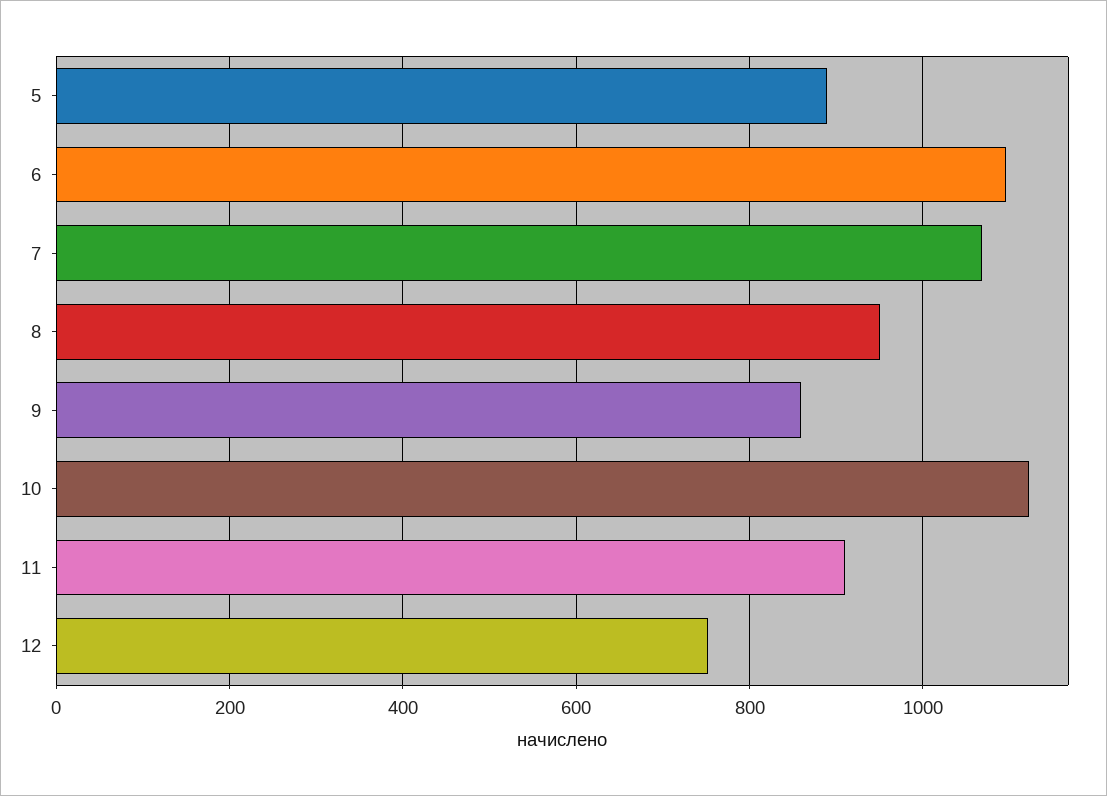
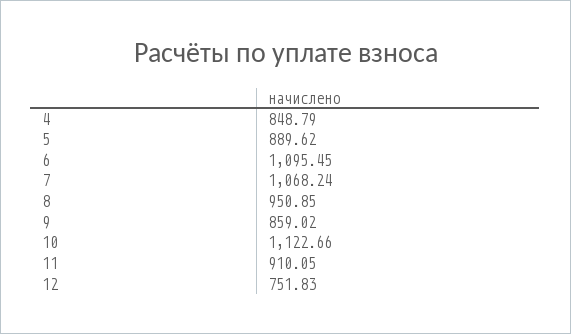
  {
    "5": 889.62,
    "6": 1095.45,
    "7": 1068.24,
    "8": 950.85,
    "9": 859.02,
    "10": 1122.66,
    "11": 910.05,
-   "12": 751.83
+   "12": 751.83,
+   "4": 848.79
  }

